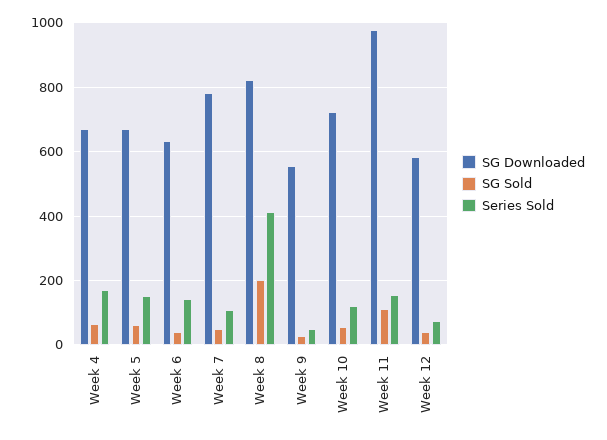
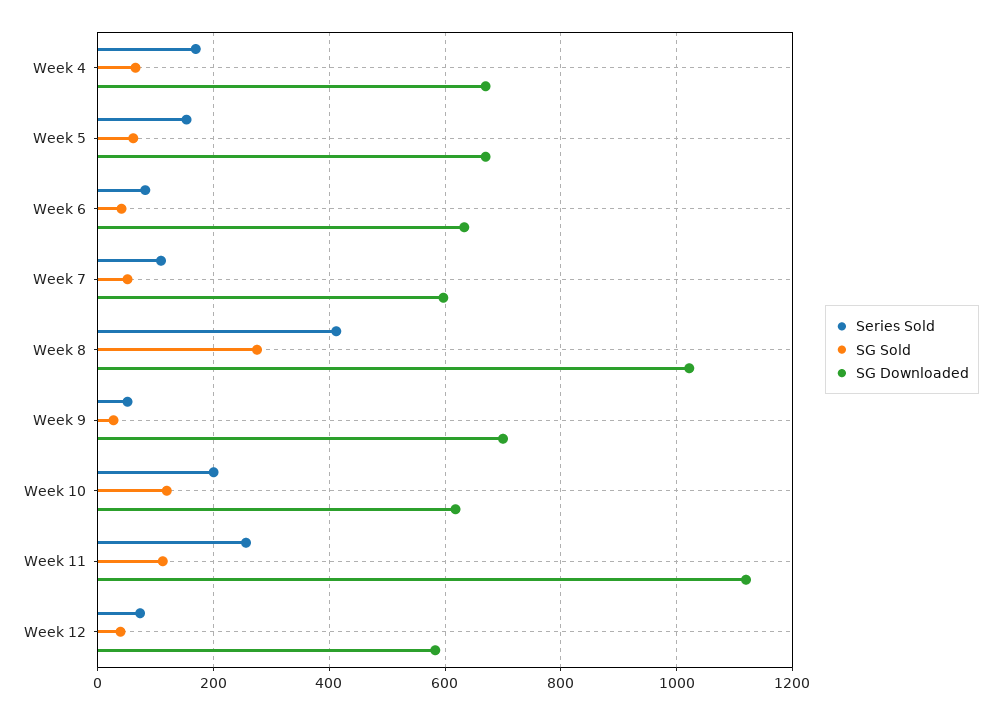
  {
    "SG Downloaded": {
      "Week 4": 680,
      "Week 5": 680,
      "Week 6": 640,
-     "Week 7": 780,
+     "Week 7": 600,
-     "Week 8": 820,
+     "Week 8": 1020,
-     "Week 9": 560,
+     "Week 9": 700,
-     "Week 10": 720,
+     "Week 10": 620,
-     "Week 11": 980,
+     "Week 11": 1120,
      "Week 12": 580
    },
    "SG Sold": {
      "Week 4": 60,
      "Week 5": 60,
      "Week 6": 40,
      "Week 7": 60,
-     "Week 8": 200,
+     "Week 8": 280,
      "Week 9": 20,
-     "Week 10": 60,
+     "Week 10": 120,
      "Week 11": 120,
      "Week 12": 40
    },
    "Series Sold": {
      "Week 4": 160,
      "Week 5": 160,
-     "Week 6": 140,
+     "Week 6": 80,
      "Week 7": 100,
      "Week 8": 420,
      "Week 9": 60,
-     "Week 10": 120,
+     "Week 10": 200,
-     "Week 11": 160,
+     "Week 11": 260,
      "Week 12": 80
    }
  }

